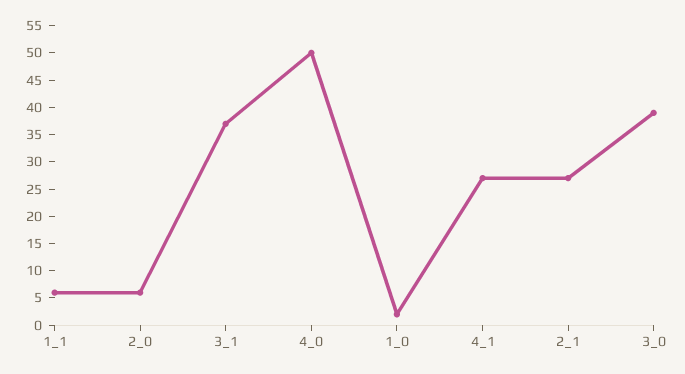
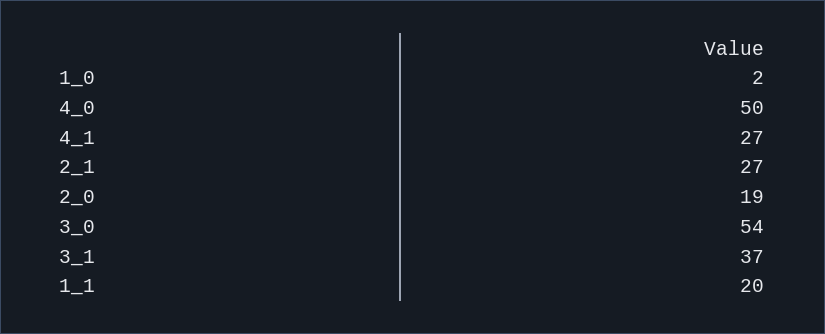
  {
-   "1_1": 5,
+   "1_1": 20,
-   "2_0": 5,
+   "2_0": 19,
    "3_1": 37,
    "4_0": 50,
    "1_0": 2,
    "4_1": 27,
    "2_1": 27,
-   "3_0": 40
+   "3_0": 54
  }

